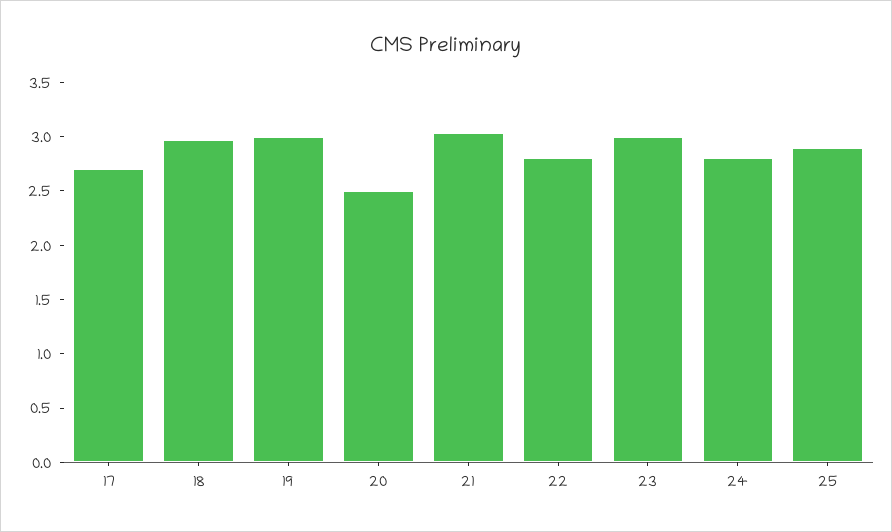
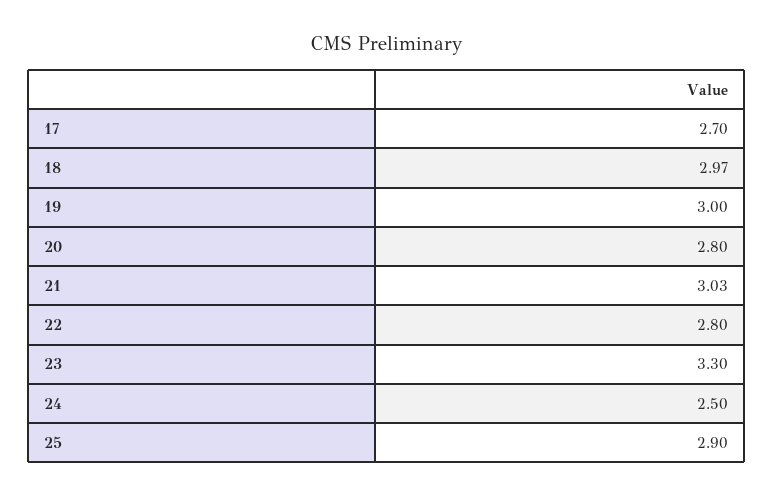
  {
    "17": 2.7,
    "18": 2.97,
    "19": 3,
-   "20": 2.5,
+   "20": 2.8,
    "21": 3.03,
    "22": 2.8,
-   "23": 3,
+   "23": 3.3,
-   "24": 2.8,
+   "24": 2.5,
    "25": 2.9
  }

